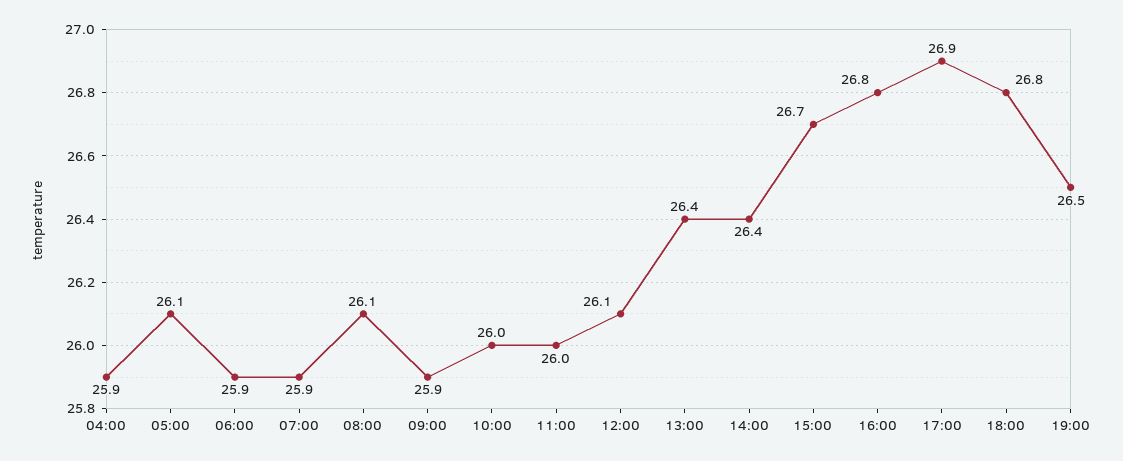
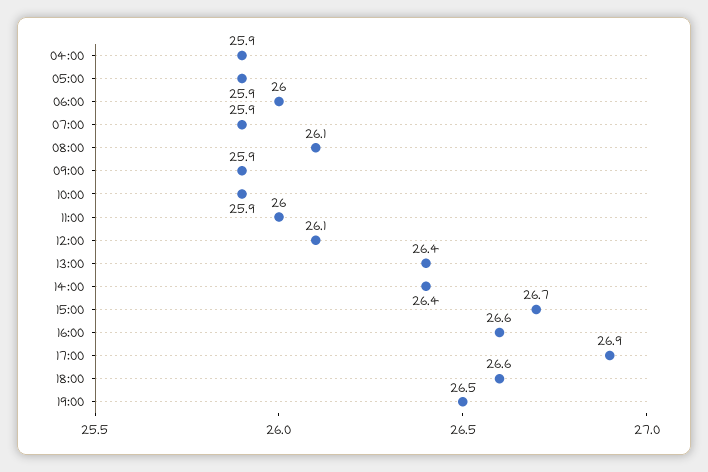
  {
    "04:00": 25.9,
-   "05:00": 26.1,
+   "05:00": 25.9,
-   "06:00": 25.9,
+   "06:00": 26,
    "07:00": 25.9,
    "08:00": 26.1,
    "09:00": 25.9,
-   "10:00": 26,
+   "10:00": 25.9,
    "11:00": 26,
    "12:00": 26.1,
    "13:00": 26.4,
    "14:00": 26.4,
    "15:00": 26.7,
-   "16:00": 26.8,
+   "16:00": 26.6,
    "17:00": 26.9,
-   "18:00": 26.8,
+   "18:00": 26.6,
    "19:00": 26.5
  }

